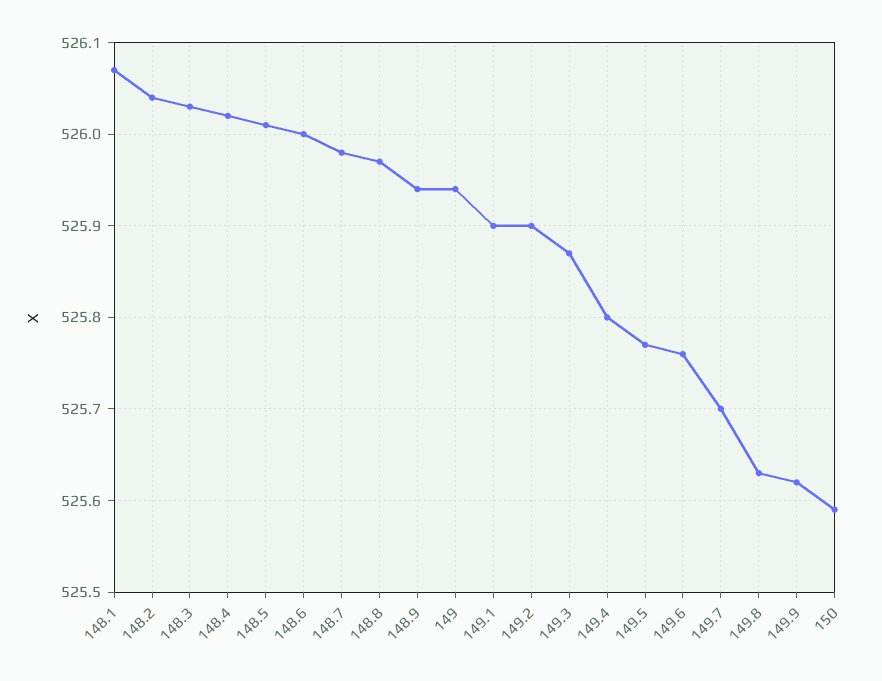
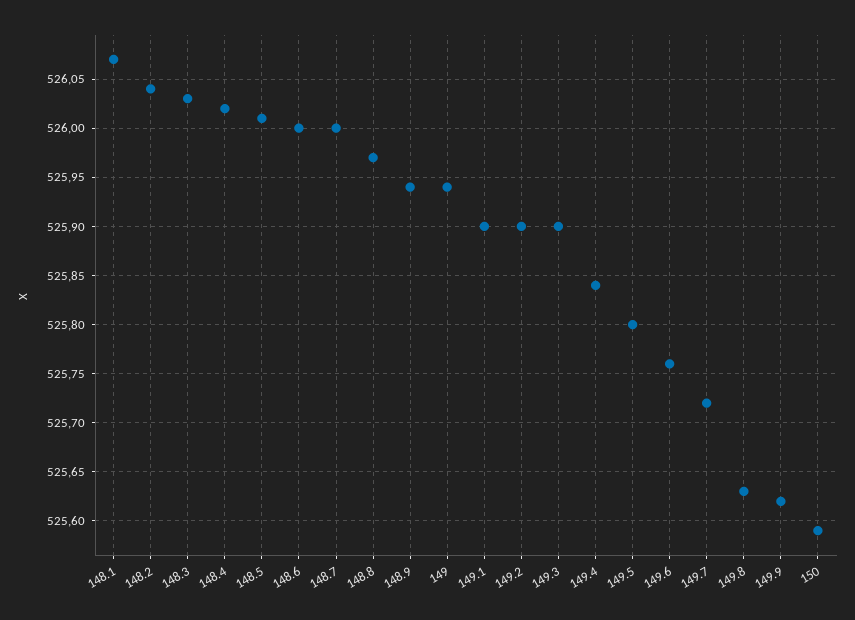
  {
    "148.1": 526.07,
    "148.2": 526.04,
    "148.3": 526.03,
    "148.4": 526.02,
    "148.5": 526.01,
    "148.6": 526,
-   "148.7": 525.98,
+   "148.7": 526,
    "148.8": 525.97,
    "148.9": 525.94,
    "149": 525.94,
    "149.1": 525.9,
    "149.2": 525.9,
-   "149.3": 525.87,
+   "149.3": 525.9,
-   "149.4": 525.8,
+   "149.4": 525.84,
-   "149.5": 525.77,
+   "149.5": 525.8,
    "149.6": 525.76,
-   "149.7": 525.7,
+   "149.7": 525.72,
    "149.8": 525.63,
    "149.9": 525.62,
    "150": 525.59
  }

